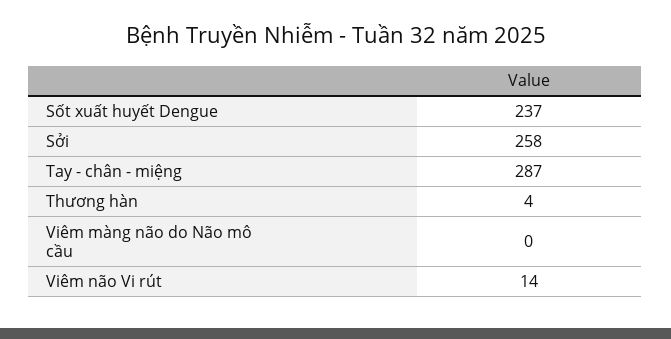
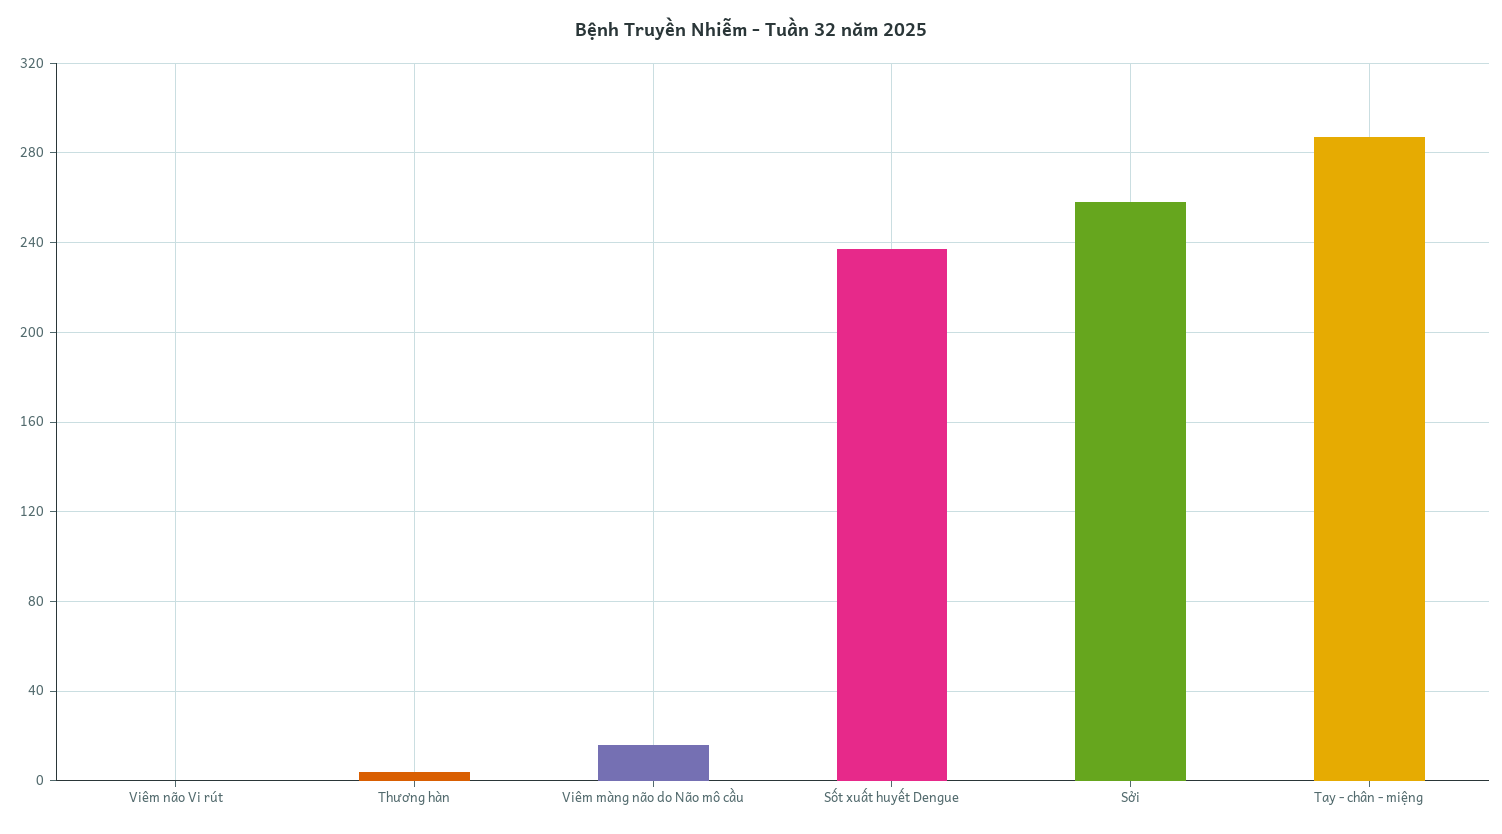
  {
    "Sốt xuất huyết Dengue": 237,
    "Sởi": 258,
    "Tay - chân - miệng": 287,
    "Thương hàn": 4,
-   "Viêm màng não do Não mô cầu": 0,
+   "Viêm màng não do Não mô cầu": 15,
-   "Viêm não Vi rút": 14
+   "Viêm não Vi rút": 0
  }

